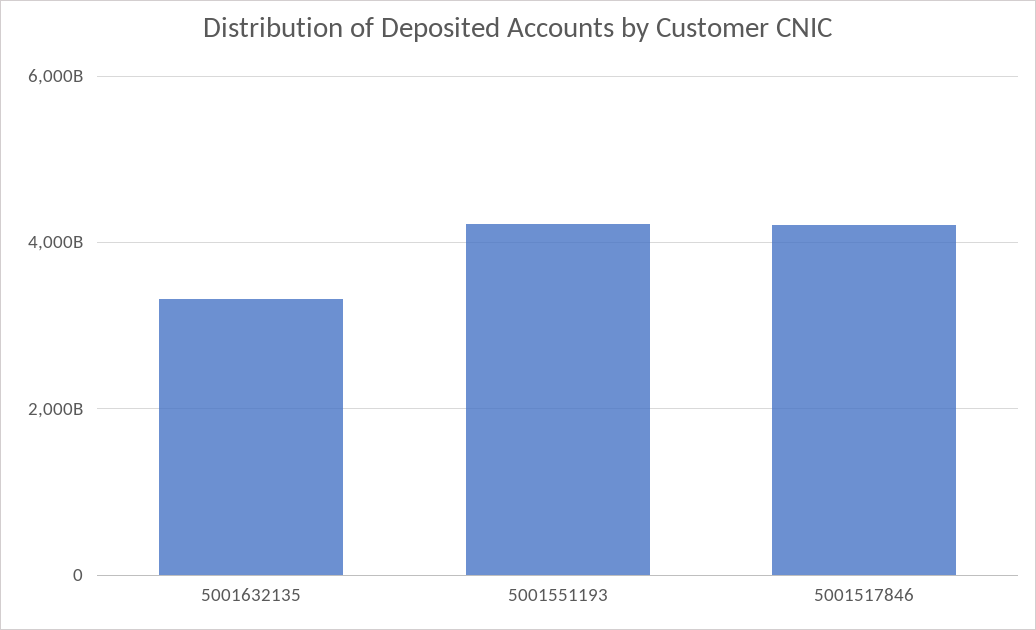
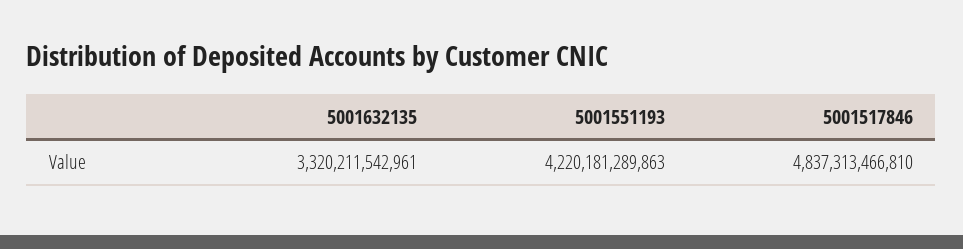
  {
    "5001632135": 3320211542961,
    "5001551193": 4220181289863,
-   "5001517846": 4200000000000
+   "5001517846": 4837313466810
  }

